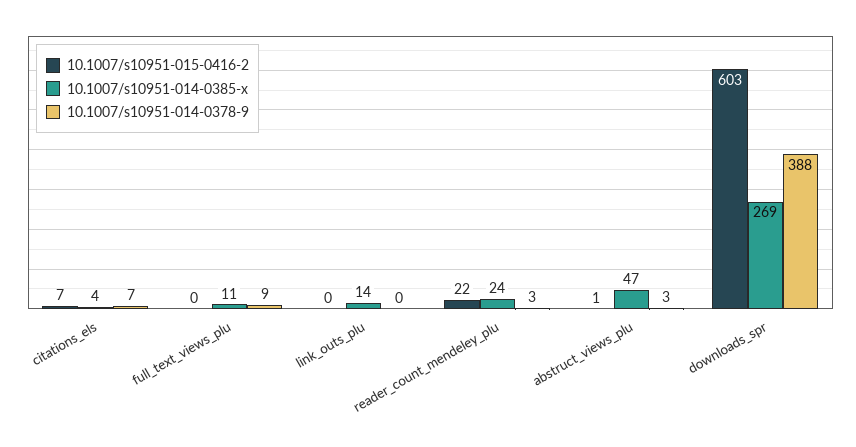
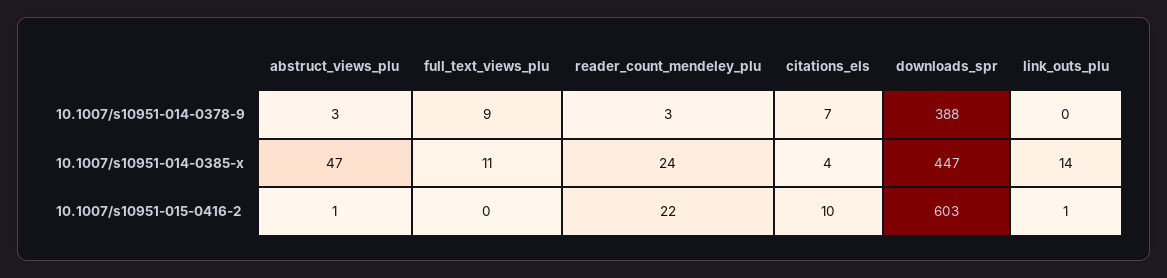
  {
    "10.1007/s10951-015-0416-2": {
-     "citations_els": 7,
+     "citations_els": 10,
      "full_text_views_plu": 0,
-     "link_outs_plu": 0,
+     "link_outs_plu": 1,
      "reader_count_mendeley_plu": 22,
      "abstruct_views_plu": 1,
      "downloads_spr": 603
    },
    "10.1007/s10951-014-0385-x": {
      "citations_els": 4,
      "full_text_views_plu": 11,
      "link_outs_plu": 14,
      "reader_count_mendeley_plu": 24,
      "abstruct_views_plu": 47,
-     "downloads_spr": 269
+     "downloads_spr": 447
    },
    "10.1007/s10951-014-0378-9": {
      "citations_els": 7,
      "full_text_views_plu": 9,
      "link_outs_plu": 0,
      "reader_count_mendeley_plu": 3,
      "abstruct_views_plu": 3,
      "downloads_spr": 388
    }
  }

